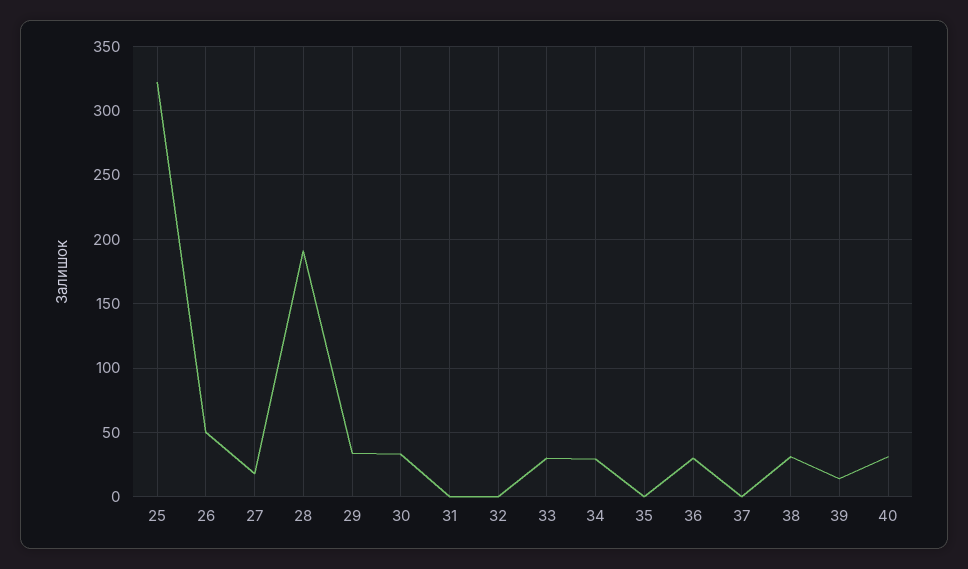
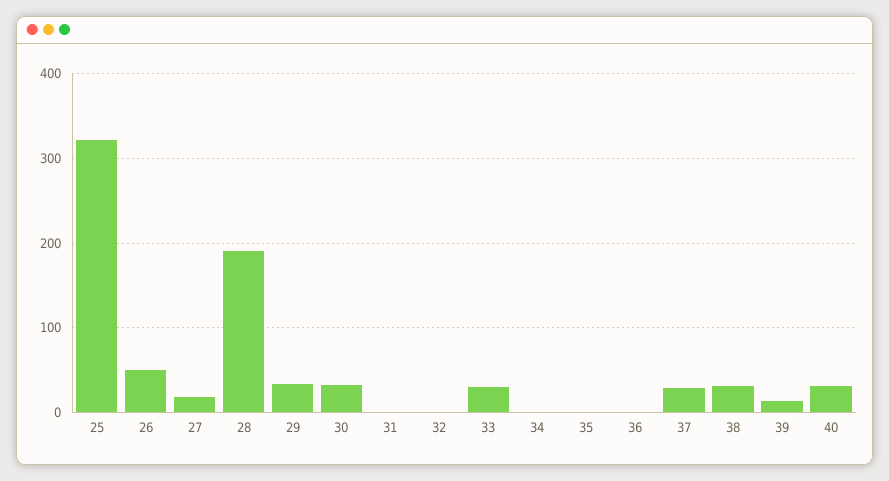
  {
    "25": 320,
    "26": 50,
    "27": 20,
    "28": 190,
    "29": 35,
    "30": 35,
    "31": 0,
    "32": 0,
    "33": 30,
-   "34": 30,
+   "34": 0,
    "35": 0,
-   "36": 30,
+   "36": 0,
-   "37": 0,
+   "37": 30,
    "38": 30,
    "39": 15,
    "40": 30
  }

